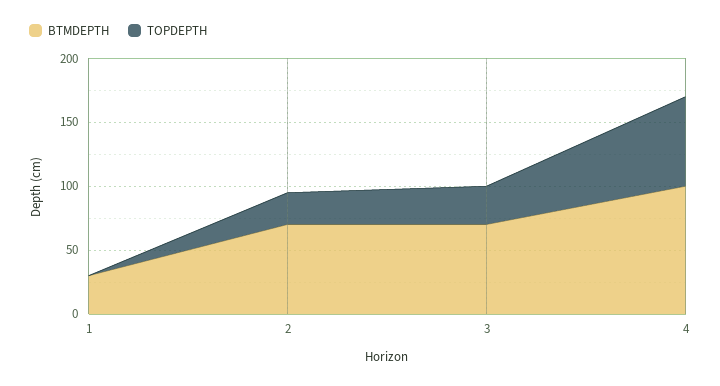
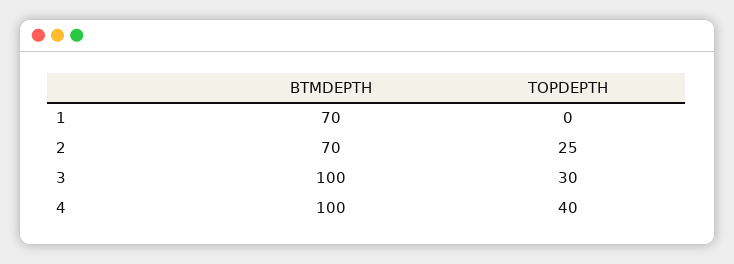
  {
    "BTMDEPTH": {
-     "1": 30,
+     "1": 70,
      "2": 70,
-     "3": 70,
+     "3": 100,
      "4": 100
    },
    "TOPDEPTH": {
      "1": 0,
      "2": 25,
      "3": 30,
-     "4": 70
+     "4": 40
    }
  }

